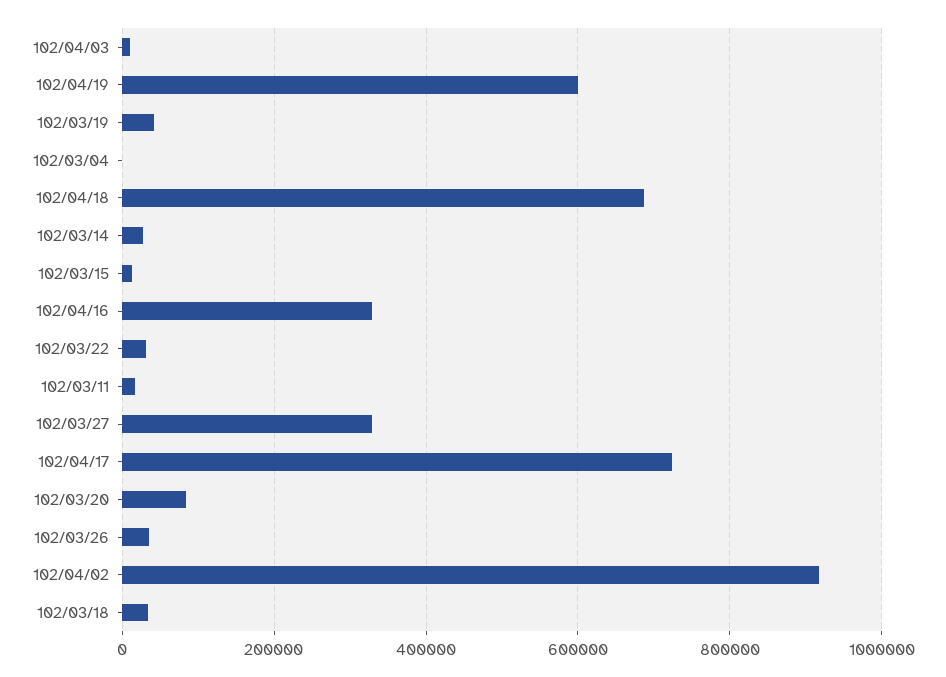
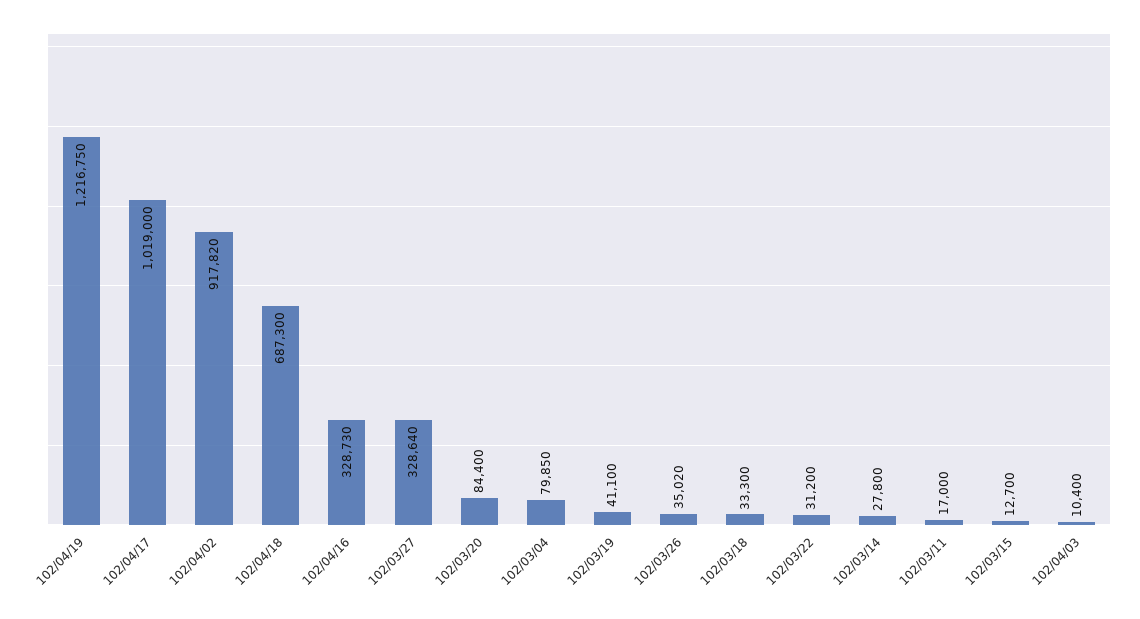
  {
    "102/04/03": 10400,
-   "102/04/19": 600000,
+   "102/04/19": 1216750,
    "102/03/19": 41100,
-   "102/03/04": 0,
+   "102/03/04": 79850,
    "102/04/18": 687300,
    "102/03/14": 27800,
    "102/03/15": 12700,
    "102/04/16": 328730,
    "102/03/22": 31200,
    "102/03/11": 17000,
    "102/03/27": 328640,
-   "102/04/17": 720000,
+   "102/04/17": 1019000,
    "102/03/20": 84400,
    "102/03/26": 35020,
    "102/04/02": 917820,
    "102/03/18": 33300
  }

